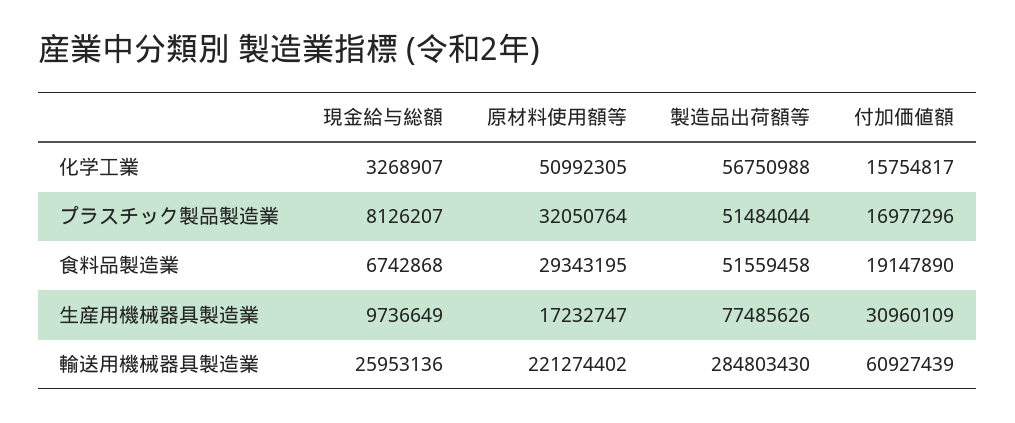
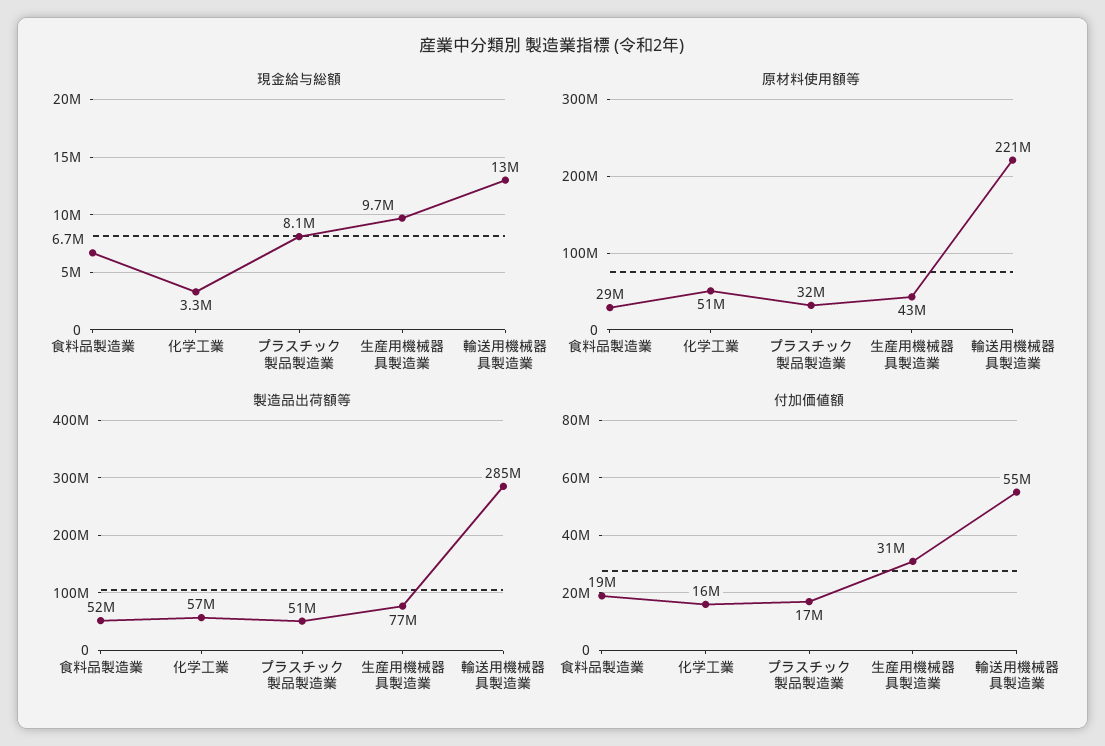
  {
    "現金給与総額": {
      "化学工業": 3268907,
      "プラスチック製品製造業": 8126207,
      "食料品製造業": 6742868,
      "生産用機械器具製造業": 9736649,
-     "輸送用機械器具製造業": 25953136
+     "輸送用機械器具製造業": 13000000
    },
    "原材料使用額等": {
      "化学工業": 50992305,
      "プラスチック製品製造業": 32050764,
      "食料品製造業": 29343195,
-     "生産用機械器具製造業": 17232747,
+     "生産用機械器具製造業": 43000000,
      "輸送用機械器具製造業": 221274402
    },
    "製造品出荷額等": {
      "化学工業": 56750988,
      "プラスチック製品製造業": 51484044,
      "食料品製造業": 51559458,
      "生産用機械器具製造業": 77485626,
      "輸送用機械器具製造業": 284803430
    },
    "付加価値額": {
      "化学工業": 15754817,
      "プラスチック製品製造業": 16977296,
      "食料品製造業": 19147890,
      "生産用機械器具製造業": 30960109,
-     "輸送用機械器具製造業": 60927439
+     "輸送用機械器具製造業": 55000000
    }
  }

